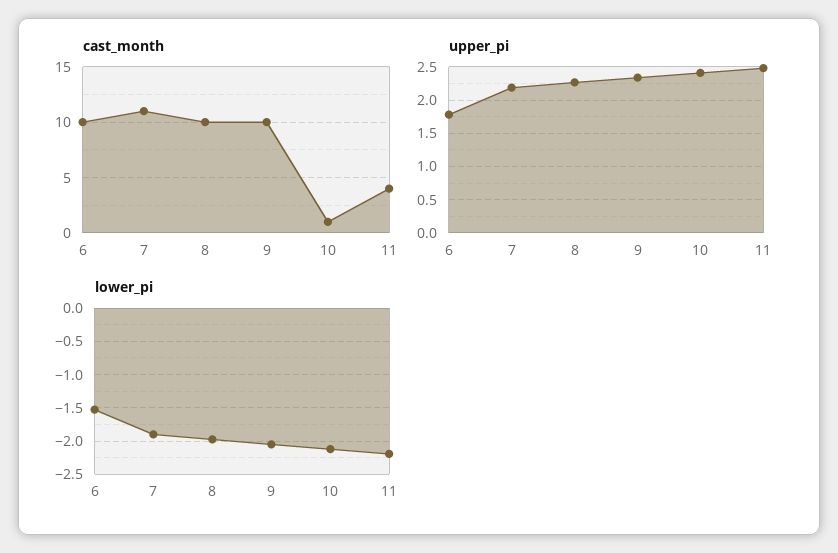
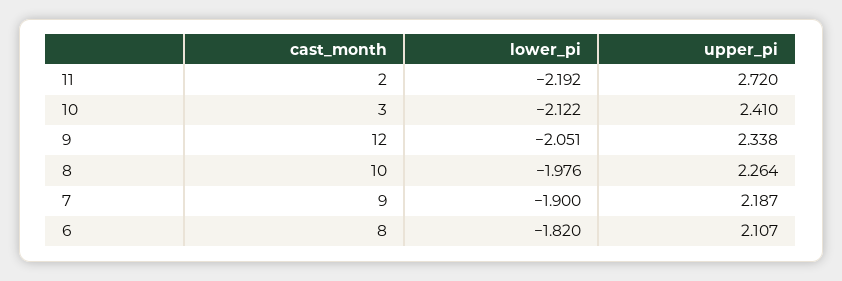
  {
    "cast_month": {
-     "6": 10,
+     "6": 8,
-     "7": 11,
+     "7": 9,
      "8": 10,
-     "9": 10,
+     "9": 12,
-     "10": 1,
+     "10": 3,
-     "11": 4
+     "11": 2
    },
    "upper_pi": {
-     "6": 1.8,
+     "6": 2.107,
      "7": 2.187,
      "8": 2.264,
      "9": 2.338,
      "10": 2.41,
-     "11": 2.5
+     "11": 2.72
    },
    "lower_pi": {
-     "6": -1.5,
+     "6": -1.82,
      "7": -1.9,
      "8": -1.976,
      "9": -2.051,
      "10": -2.122,
      "11": -2.192
    }
  }

